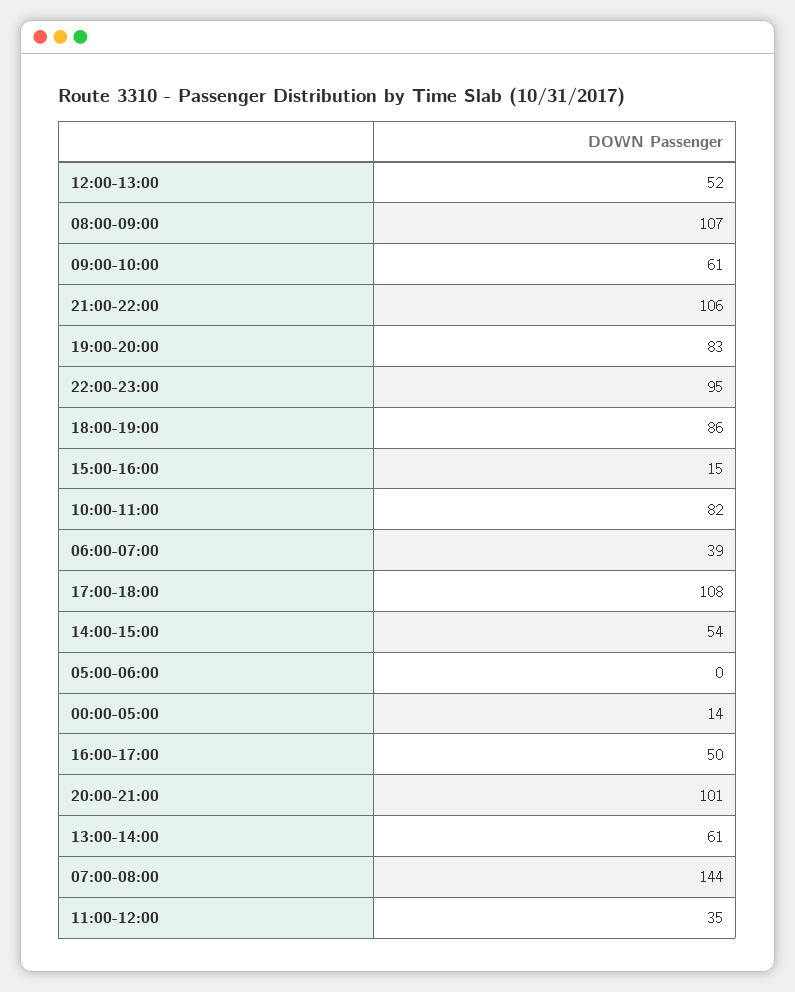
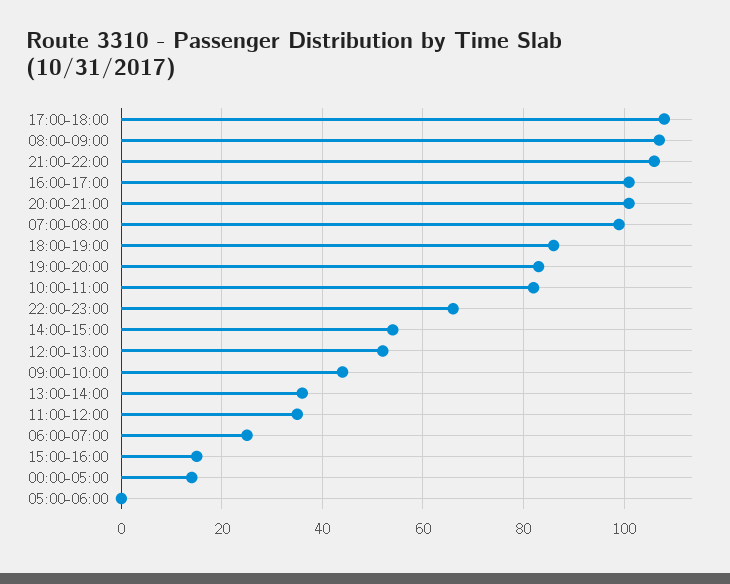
  {
    "12:00-13:00": 52,
    "08:00-09:00": 107,
-   "09:00-10:00": 61,
+   "09:00-10:00": 45,
    "21:00-22:00": 106,
    "19:00-20:00": 83,
-   "22:00-23:00": 95,
+   "22:00-23:00": 65,
    "18:00-19:00": 86,
    "15:00-16:00": 15,
    "10:00-11:00": 82,
-   "06:00-07:00": 39,
+   "06:00-07:00": 25,
    "17:00-18:00": 108,
    "14:00-15:00": 54,
    "05:00-06:00": 0,
    "00:00-05:00": 14,
-   "16:00-17:00": 50,
+   "16:00-17:00": 100,
    "20:00-21:00": 101,
-   "13:00-14:00": 61,
+   "13:00-14:00": 35,
-   "07:00-08:00": 144,
+   "07:00-08:00": 100,
    "11:00-12:00": 35
  }

